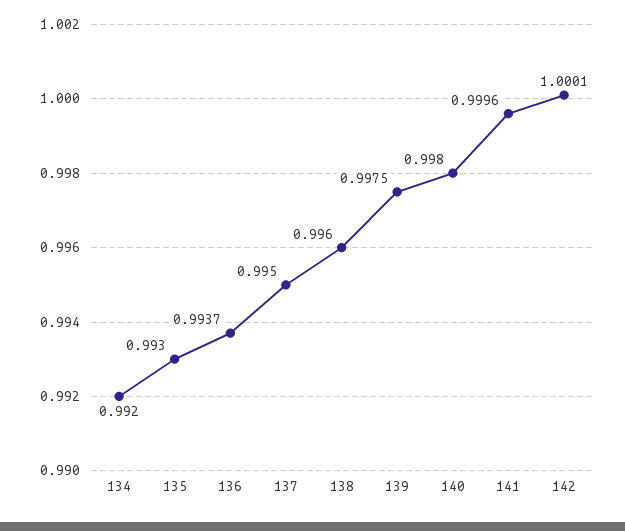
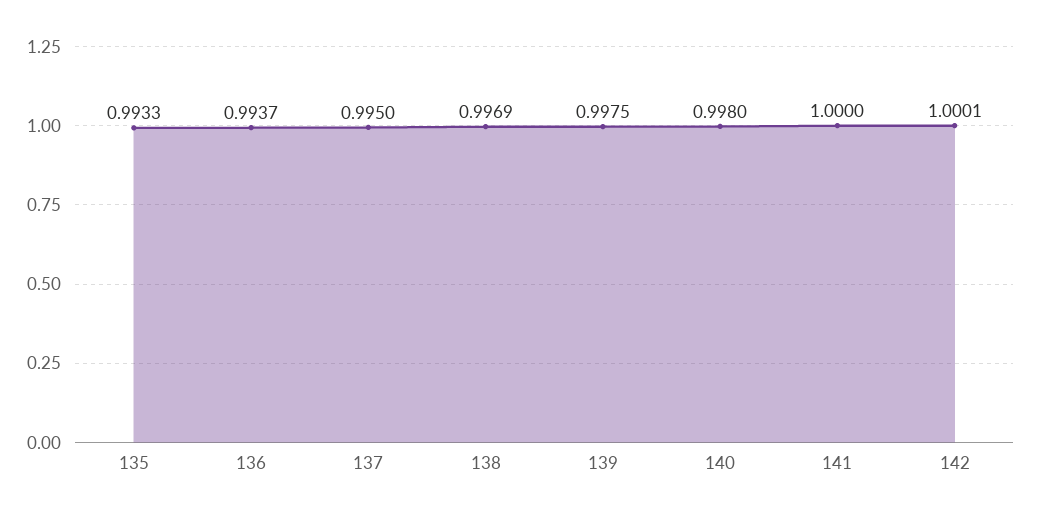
  {
-   "134": 0.992,
-   "135": 0.993,
+   "135": 0.9933,
    "136": 0.9937,
    "137": 0.995,
-   "138": 0.996,
+   "138": 0.9969,
    "139": 0.9975,
    "140": 0.998,
-   "141": 0.9996,
+   "141": 1,
    "142": 1.0001
  }

